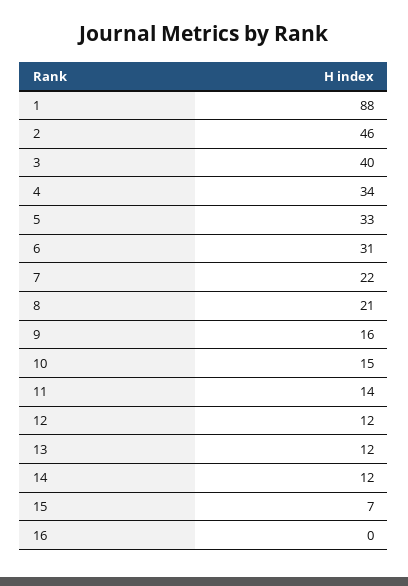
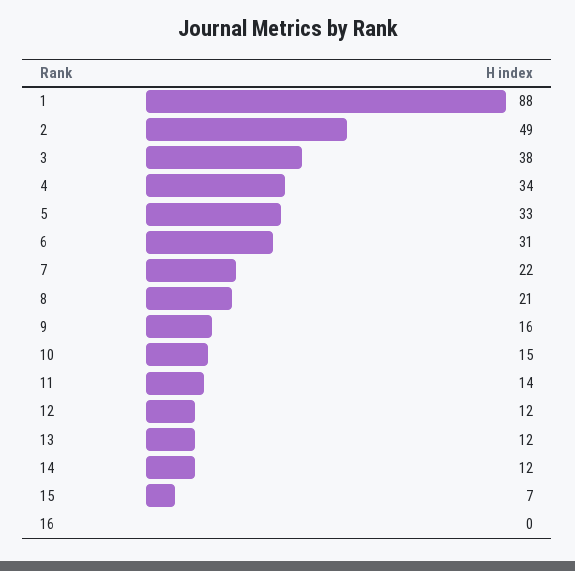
  {
    "1": 88,
-   "2": 46,
+   "2": 49,
-   "3": 40,
+   "3": 38,
    "4": 34,
    "5": 33,
    "6": 31,
    "7": 22,
    "8": 21,
    "9": 16,
    "10": 15,
    "11": 14,
    "12": 12,
    "13": 12,
    "14": 12,
    "15": 7,
    "16": 0
  }

